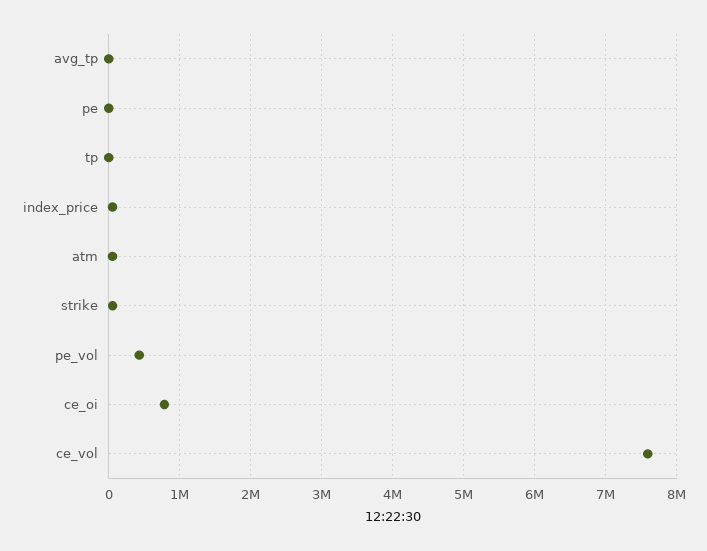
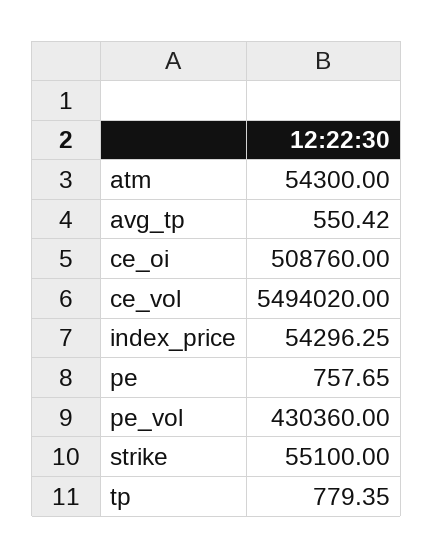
  {
    "avg_tp": 550.42,
    "pe": 757.65,
    "tp": 779.35,
    "index_price": 54296.25,
    "atm": 54300,
    "strike": 55100,
    "pe_vol": 430360,
-   "ce_oi": 800000,
+   "ce_oi": 508760,
-   "ce_vol": 7600000
+   "ce_vol": 5494020
  }

